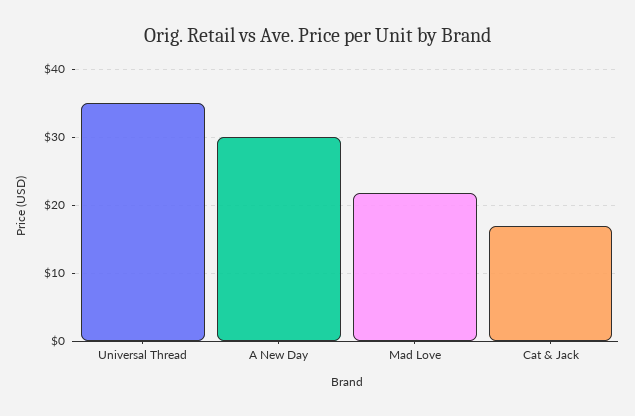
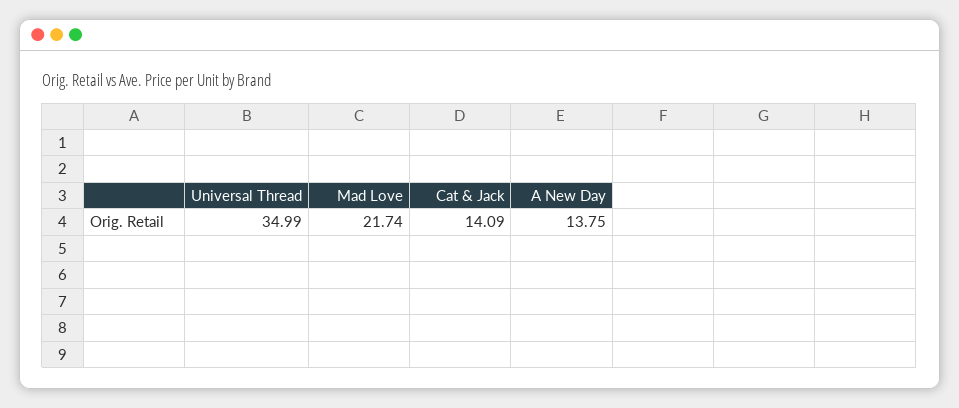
  {
    "Universal Thread": 34.99,
-   "A New Day": 30,
+   "A New Day": 13.75,
    "Mad Love": 21.74,
-   "Cat & Jack": 17
+   "Cat & Jack": 14.09
  }

